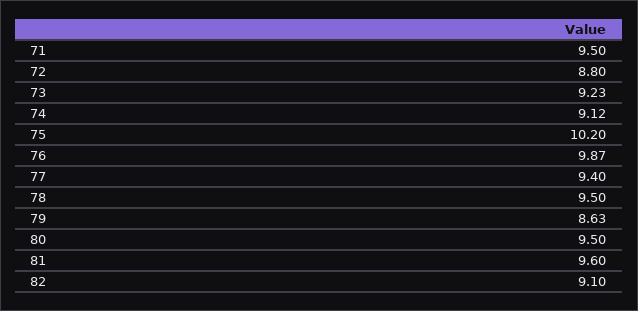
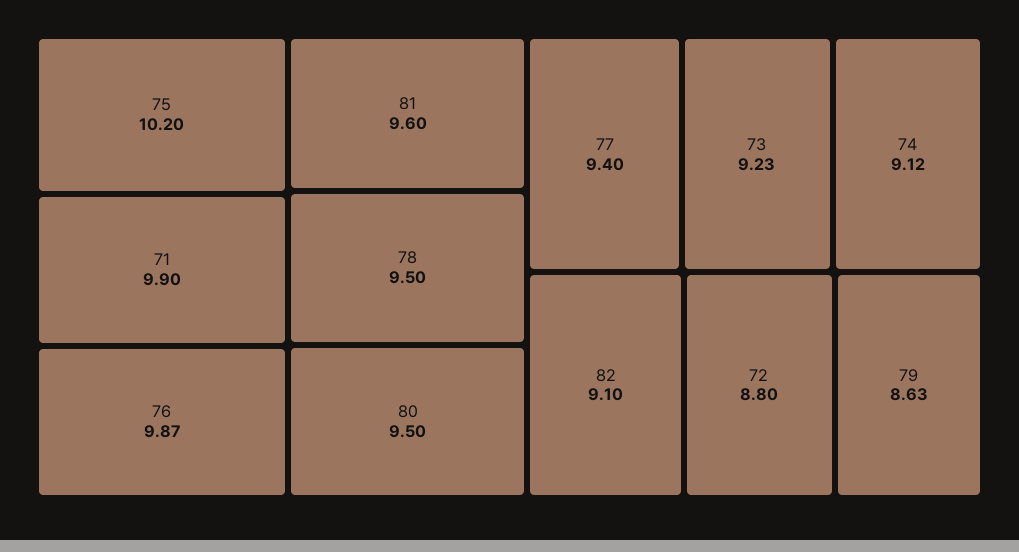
  {
-   "71": 9.5,
+   "71": 9.9,
    "72": 8.8,
    "73": 9.23,
    "74": 9.12,
    "75": 10.2,
    "76": 9.87,
    "77": 9.4,
    "78": 9.5,
    "79": 8.63,
    "80": 9.5,
    "81": 9.6,
    "82": 9.1
  }

